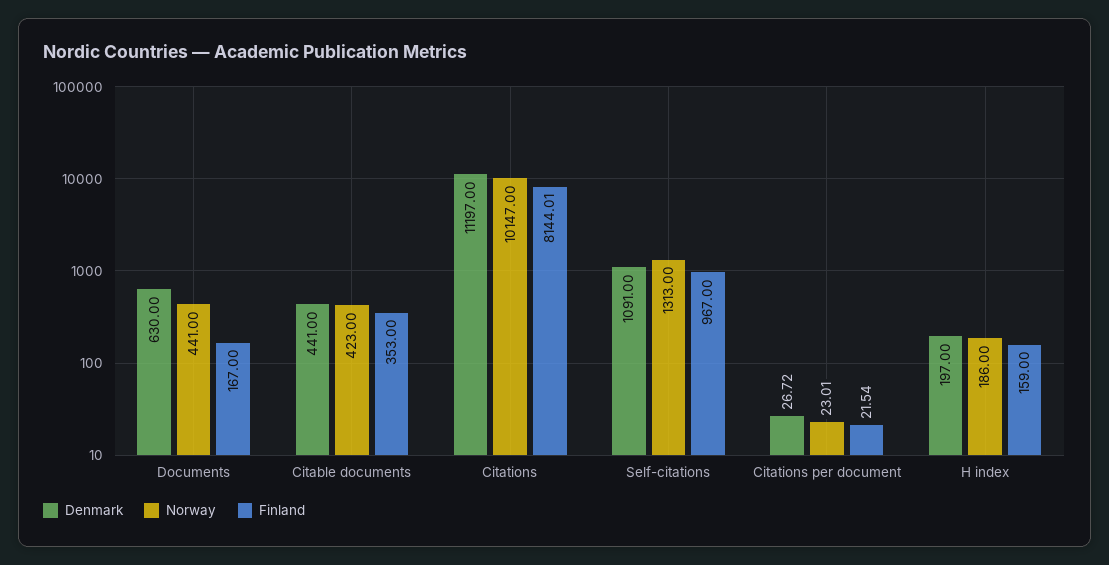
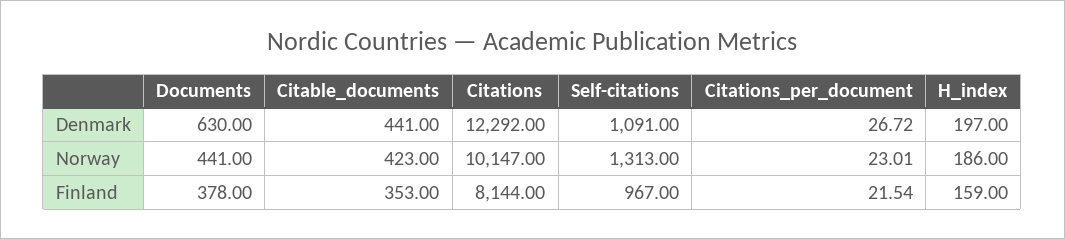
  {
    "Denmark": {
      "Documents": 630,
      "Citable documents": 441,
-     "Citations": 11197,
+     "Citations": 12292,
      "Self-citations": 1091,
      "Citations per document": 26.72,
      "H index": 197
    },
    "Norway": {
      "Documents": 441,
      "Citable documents": 423,
      "Citations": 10147,
      "Self-citations": 1313,
      "Citations per document": 23.01,
      "H index": 186
    },
    "Finland": {
-     "Documents": 167,
+     "Documents": 378,
      "Citable documents": 353,
-     "Citations": 8144.01,
+     "Citations": 8144,
      "Self-citations": 967,
      "Citations per document": 21.54,
      "H index": 159
    }
  }

